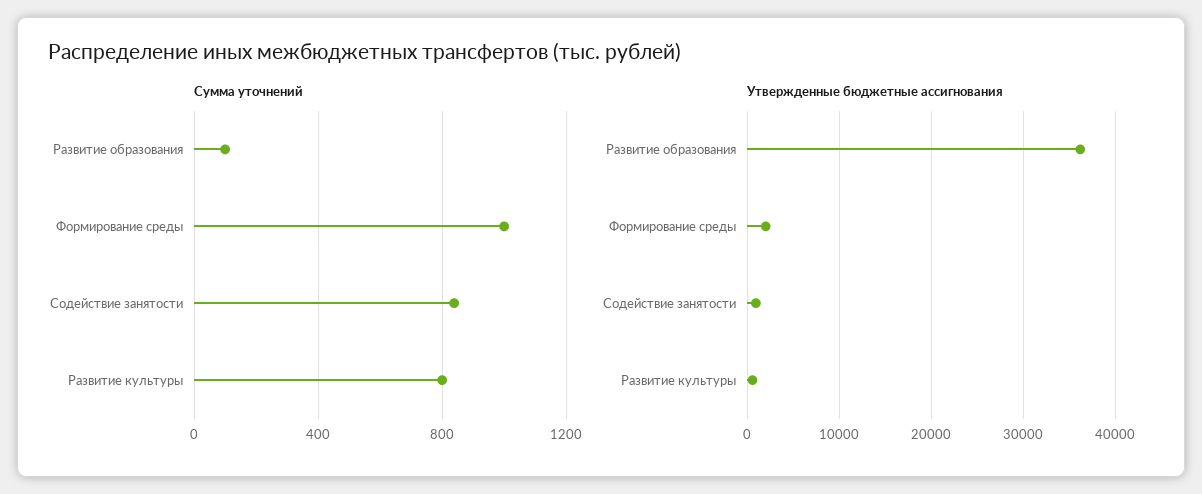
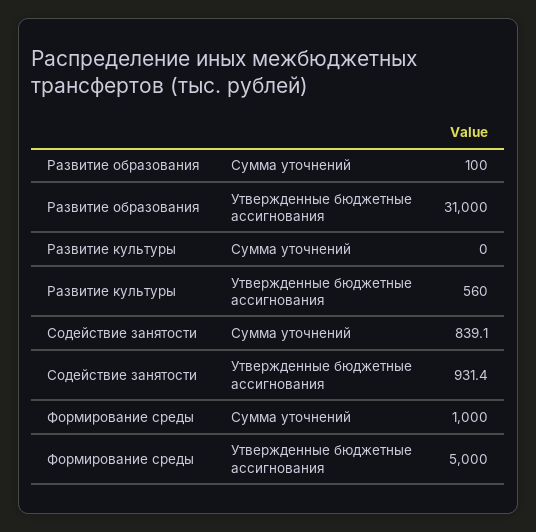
  {
    "Сумма уточнений": {
      "Развитие образования": 100,
      "Формирование среды": 1000,
      "Содействие занятости": 839.1,
-     "Развитие культуры": 800
+     "Развитие культуры": 0
    },
    "Утвержденные бюджетные ассигнования": {
-     "Развитие образования": 36000,
+     "Развитие образования": 31000,
-     "Формирование среды": 2000,
+     "Формирование среды": 5000,
      "Содействие занятости": 931.4,
      "Развитие культуры": 560
    }
  }

